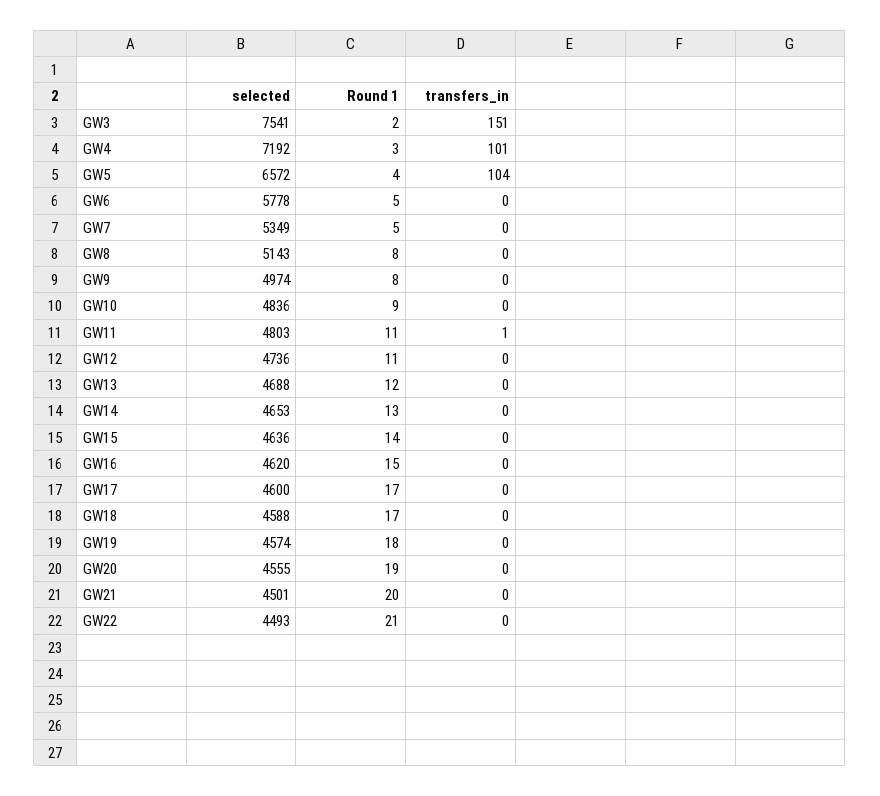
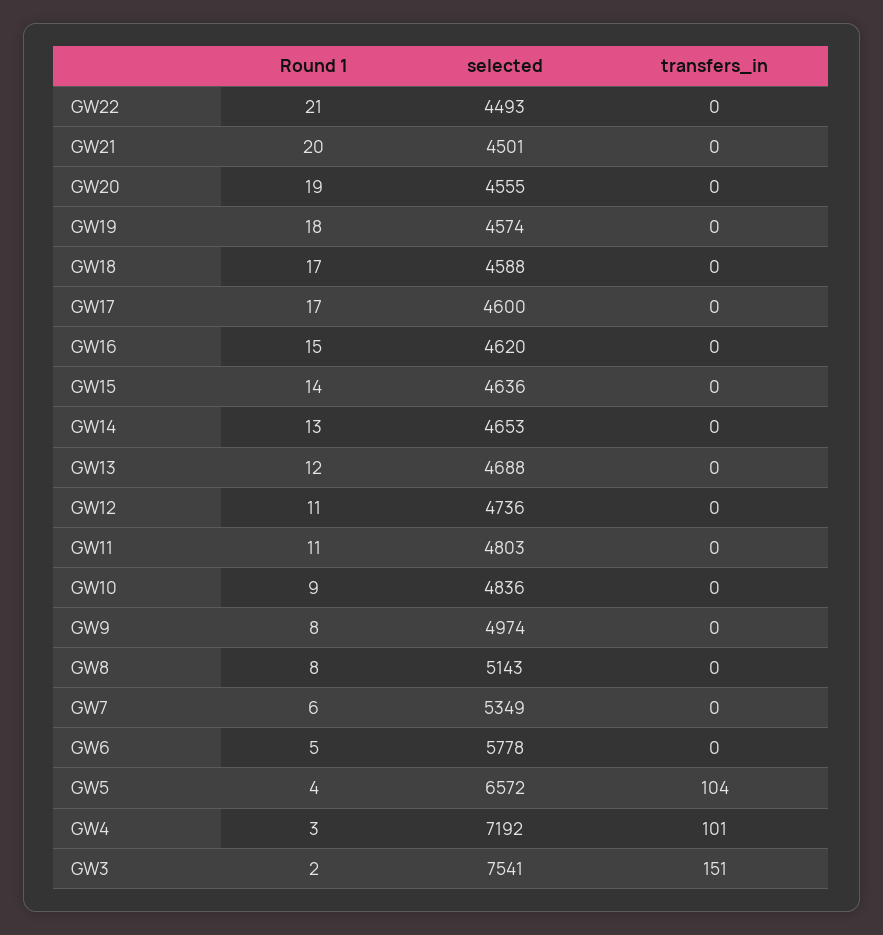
  {
    "selected": {
      "GW3": 7541,
      "GW4": 7192,
      "GW5": 6572,
      "GW6": 5778,
      "GW7": 5349,
      "GW8": 5143,
      "GW9": 4974,
      "GW10": 4836,
      "GW11": 4803,
      "GW12": 4736,
      "GW13": 4688,
      "GW14": 4653,
      "GW15": 4636,
      "GW16": 4620,
      "GW17": 4600,
      "GW18": 4588,
      "GW19": 4574,
      "GW20": 4555,
      "GW21": 4501,
      "GW22": 4493
    },
    "Round 1": {
      "GW3": 2,
      "GW4": 3,
      "GW5": 4,
      "GW6": 5,
-     "GW7": 5,
+     "GW7": 6,
      "GW8": 8,
      "GW9": 8,
      "GW10": 9,
      "GW11": 11,
      "GW12": 11,
      "GW13": 12,
      "GW14": 13,
      "GW15": 14,
      "GW16": 15,
      "GW17": 17,
      "GW18": 17,
      "GW19": 18,
      "GW20": 19,
      "GW21": 20,
      "GW22": 21
    },
    "transfers_in": {
      "GW3": 151,
      "GW4": 101,
      "GW5": 104,
      "GW6": 0,
      "GW7": 0,
      "GW8": 0,
      "GW9": 0,
      "GW10": 0,
-     "GW11": 1,
+     "GW11": 0,
      "GW12": 0,
      "GW13": 0,
      "GW14": 0,
      "GW15": 0,
      "GW16": 0,
      "GW17": 0,
      "GW18": 0,
      "GW19": 0,
      "GW20": 0,
      "GW21": 0,
      "GW22": 0
    }
  }

